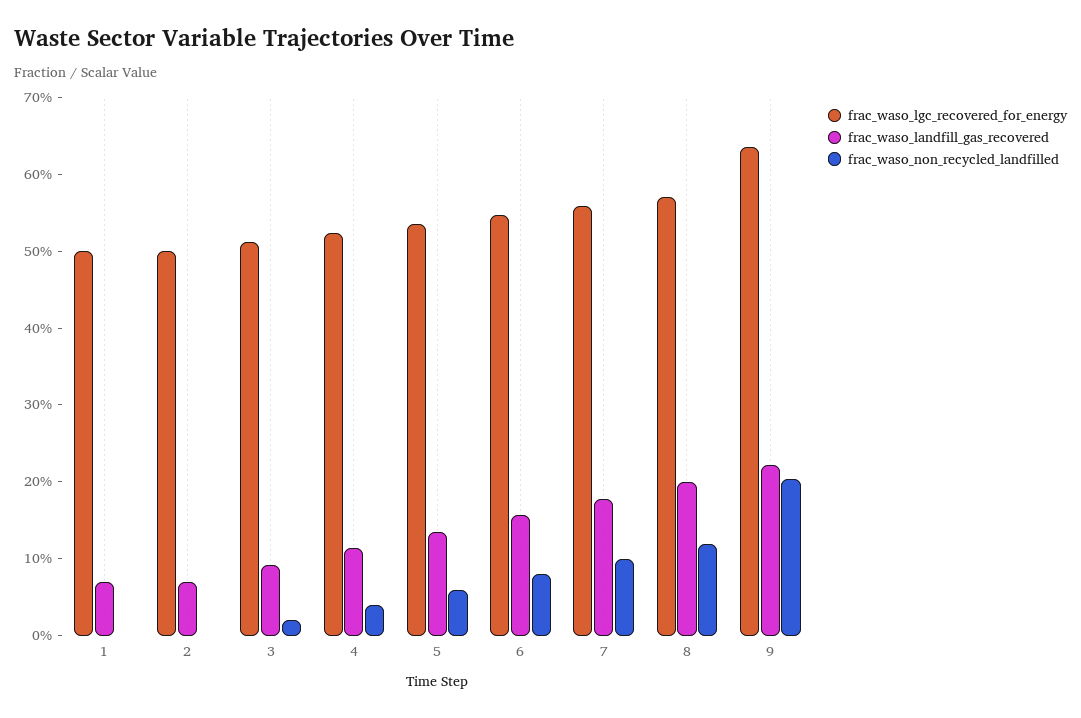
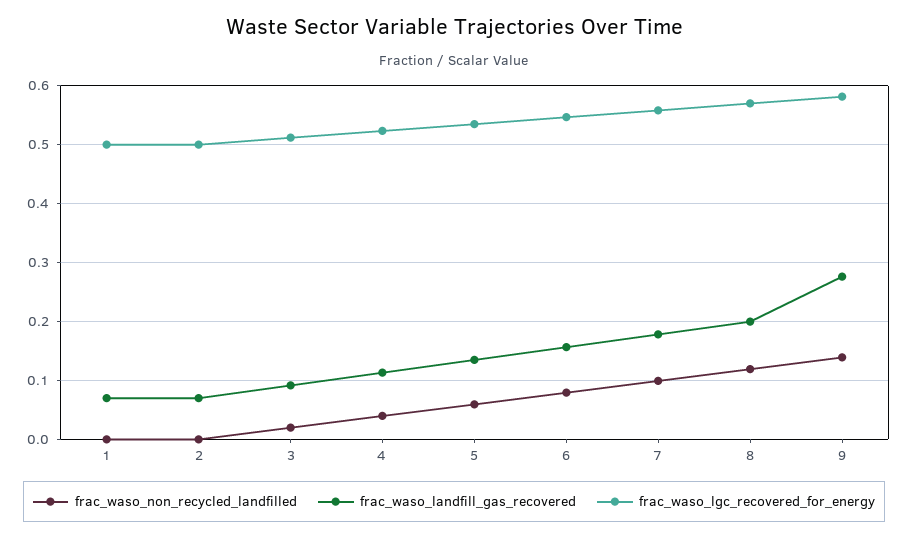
  {
    "frac_waso_lgc_recovered_for_energy": {
      "1": 0.5,
      "2": 0.5,
      "3": 0.52,
      "4": 0.52,
      "5": 0.54,
      "6": 0.54,
      "7": 0.56,
      "8": 0.56,
-     "9": 0.64
+     "9": 0.58
    },
    "frac_waso_landfill_gas_recovered": {
      "1": 0.08,
      "2": 0.08,
      "3": 0.1,
      "4": 0.12,
      "5": 0.14,
      "6": 0.16,
      "7": 0.18,
      "8": 0.2,
-     "9": 0.22
+     "9": 0.28
    },
    "frac_waso_non_recycled_landfilled": {
      "1": 0,
      "2": 0,
      "3": 0.02,
      "4": 0.04,
      "5": 0.06,
      "6": 0.08,
      "7": 0.1,
      "8": 0.12,
-     "9": 0.2
+     "9": 0.14
    }
  }

